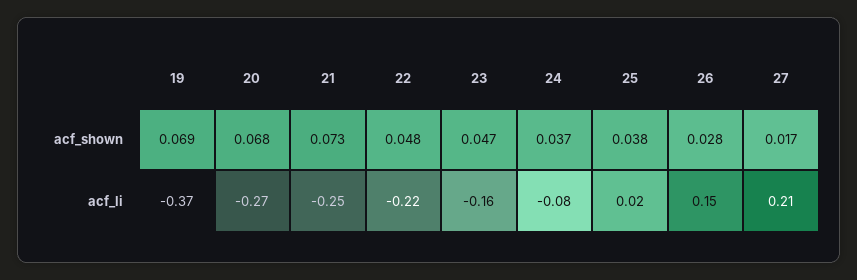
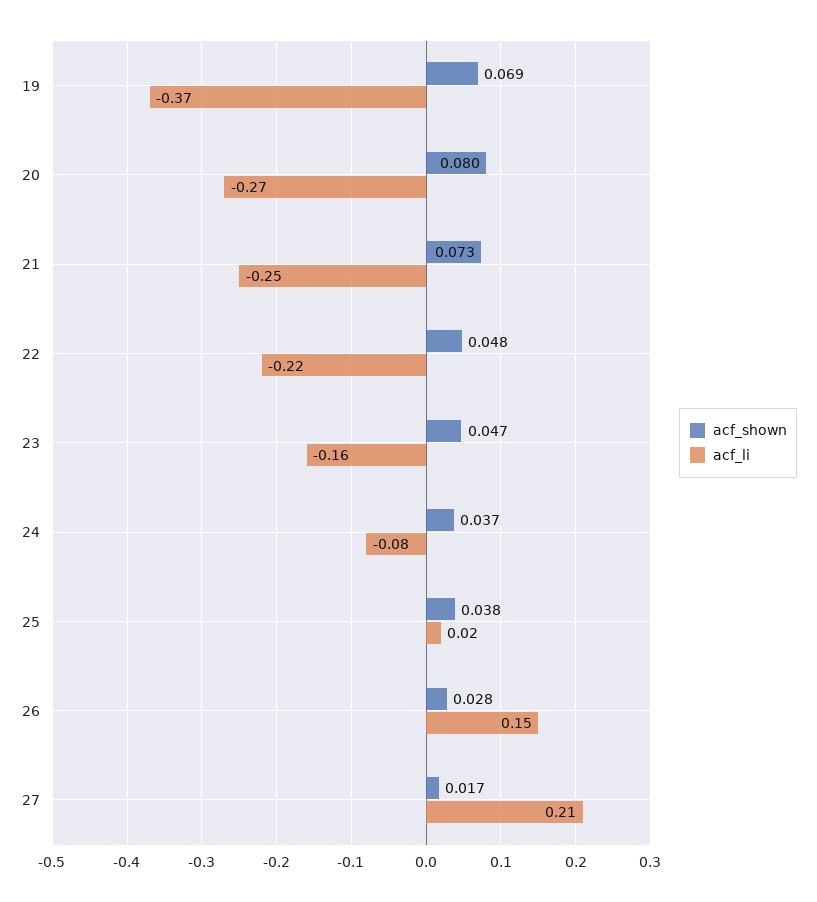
  {
    "acf_shown": {
      "19": 0.069,
-     "20": 0.068,
+     "20": 0.08,
      "21": 0.073,
      "22": 0.048,
      "23": 0.047,
      "24": 0.037,
      "25": 0.038,
      "26": 0.028,
      "27": 0.017
    },
    "acf_li": {
      "19": -0.37,
      "20": -0.27,
      "21": -0.25,
      "22": -0.22,
      "23": -0.16,
      "24": -0.08,
      "25": 0.02,
      "26": 0.15,
      "27": 0.21
    }
  }

